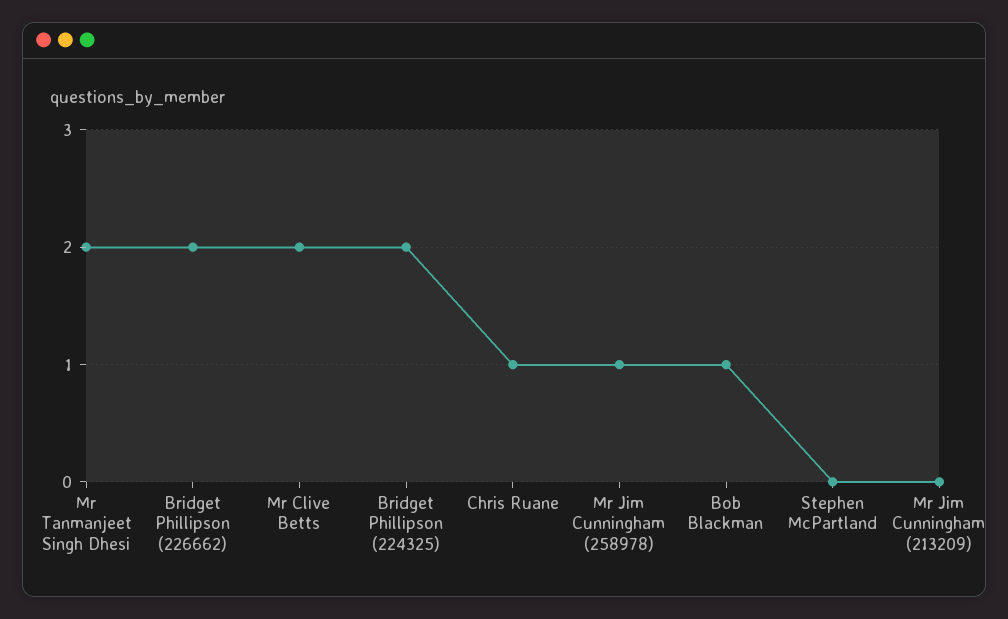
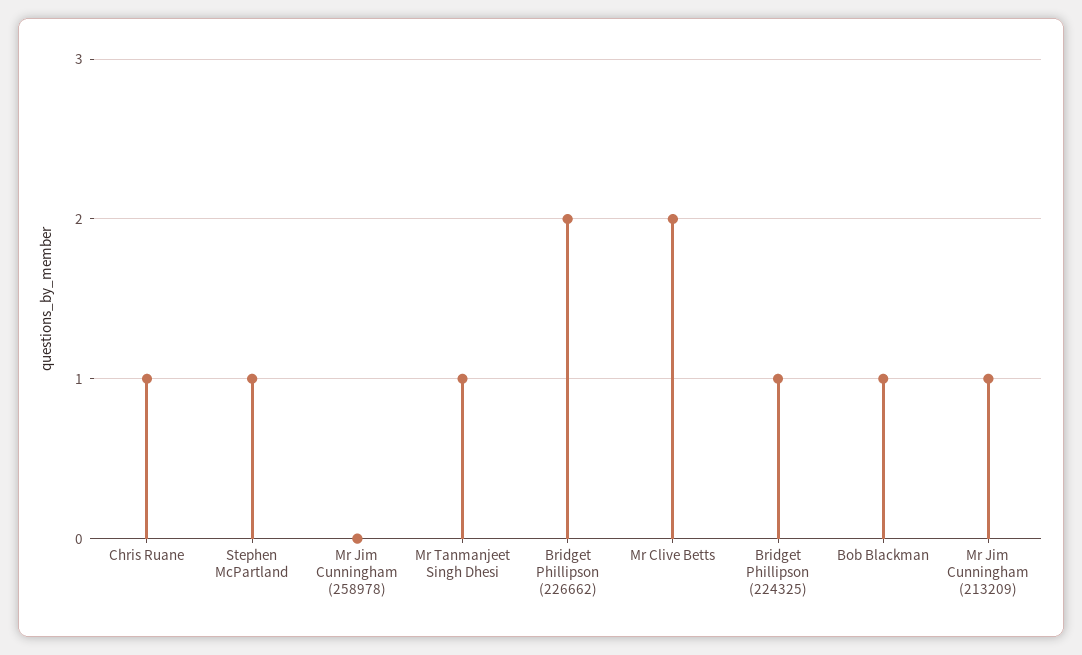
  {
-   "Mr Tanmanjeet Singh Dhesi": 2,
+   "Mr Tanmanjeet Singh Dhesi": 1,
    "Bridget Phillipson (226662)": 2,
    "Mr Clive Betts": 2,
-   "Bridget Phillipson (224325)": 2,
+   "Bridget Phillipson (224325)": 1,
    "Chris Ruane": 1,
-   "Mr Jim Cunningham (258978)": 1,
+   "Mr Jim Cunningham (258978)": 0,
    "Bob Blackman": 1,
-   "Stephen McPartland": 0,
+   "Stephen McPartland": 1,
-   "Mr Jim Cunningham (213209)": 0
+   "Mr Jim Cunningham (213209)": 1
  }

